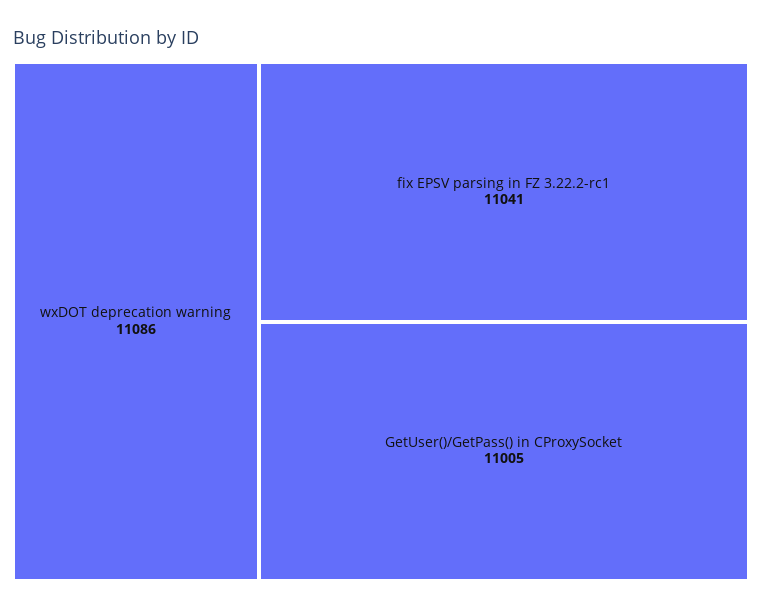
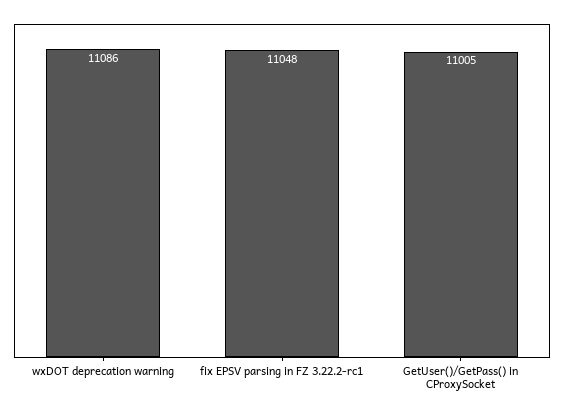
  {
    "wxDOT deprecation warning": 11086,
-   "fix EPSV parsing in FZ 3.22.2-rc1": 11041,
+   "fix EPSV parsing in FZ 3.22.2-rc1": 11048,
    "GetUser()/GetPass() in CProxySocket": 11005
  }

